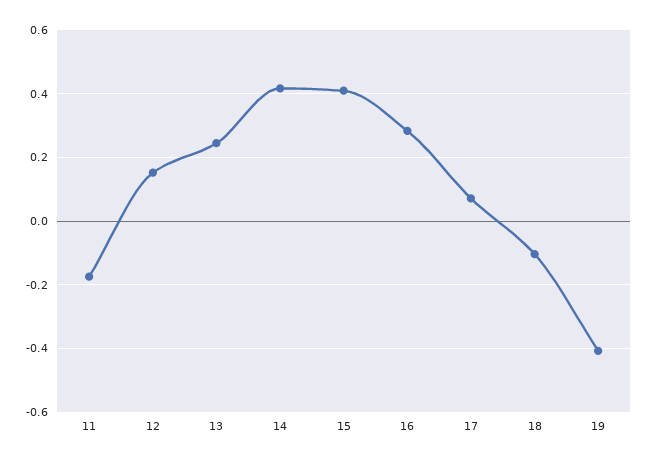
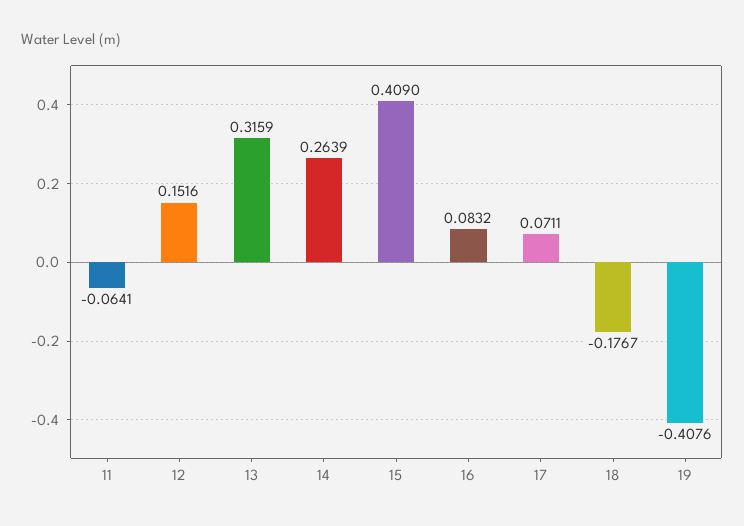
  {
-   "11": -0.18,
+   "11": -0.0641,
    "12": 0.1516,
-   "13": 0.24,
+   "13": 0.3159,
-   "14": 0.42,
+   "14": 0.2639,
    "15": 0.409,
-   "16": 0.28,
+   "16": 0.0832,
    "17": 0.0711,
-   "18": -0.1,
+   "18": -0.1767,
    "19": -0.4076
  }

